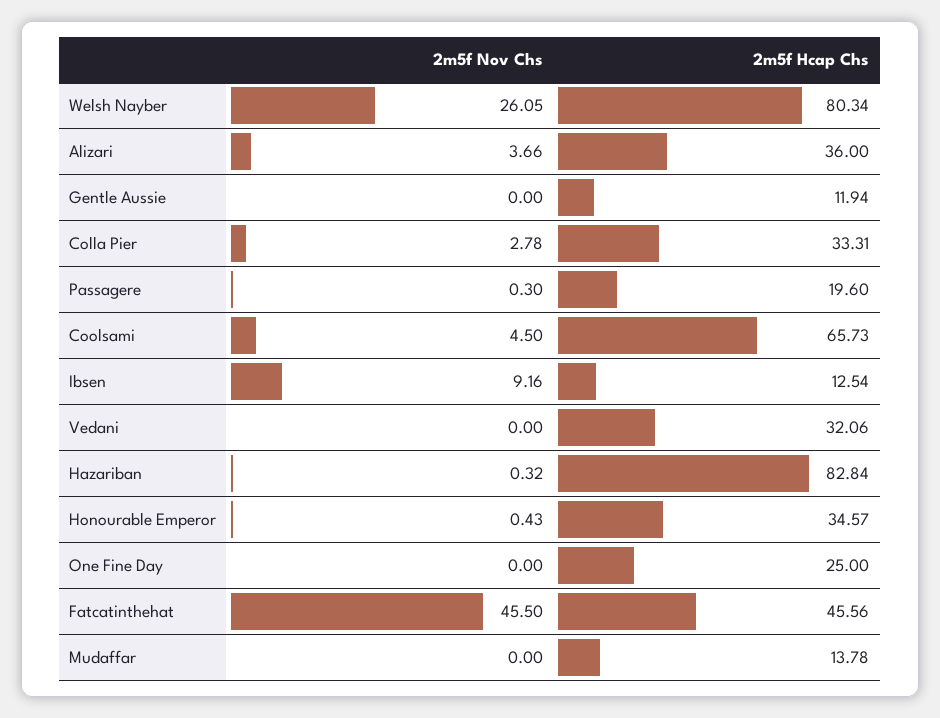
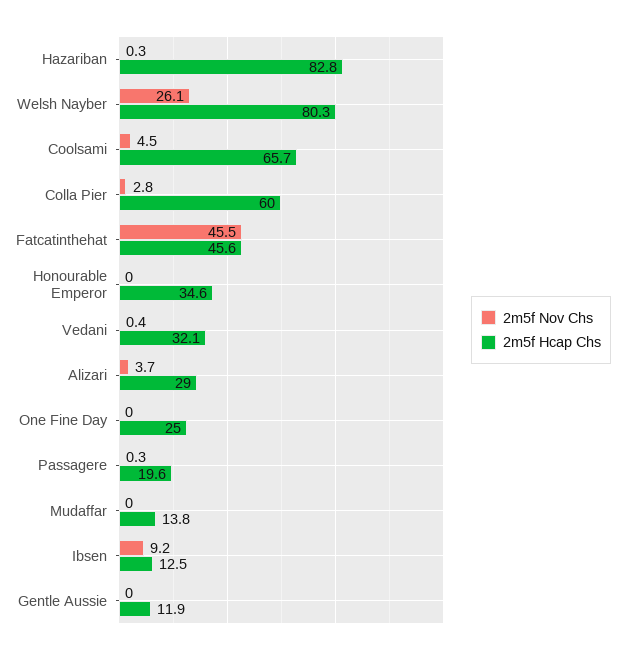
  {
    "2m5f Nov Chs": {
      "Welsh Nayber": 26.05,
      "Alizari": 3.66,
      "Gentle Aussie": 0,
      "Colla Pier": 2.78,
      "Passagere": 0.3,
      "Coolsami": 4.5,
      "Ibsen": 9.16,
-     "Vedani": 0,
+     "Vedani": 0.4,
      "Hazariban": 0.32,
-     "Honourable Emperor": 0.43,
+     "Honourable Emperor": 0,
      "One Fine Day": 0,
      "Fatcatinthehat": 45.5,
      "Mudaffar": 0
    },
    "2m5f Hcap Chs": {
      "Welsh Nayber": 80.34,
-     "Alizari": 36,
+     "Alizari": 29,
      "Gentle Aussie": 11.94,
-     "Colla Pier": 33.31,
+     "Colla Pier": 60,
      "Passagere": 19.6,
      "Coolsami": 65.73,
      "Ibsen": 12.54,
      "Vedani": 32.06,
      "Hazariban": 82.84,
      "Honourable Emperor": 34.57,
      "One Fine Day": 25,
      "Fatcatinthehat": 45.56,
      "Mudaffar": 13.78
    }
  }

